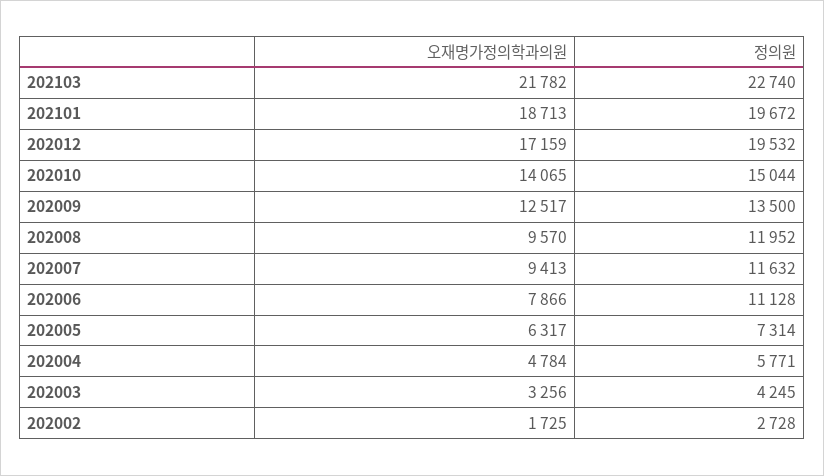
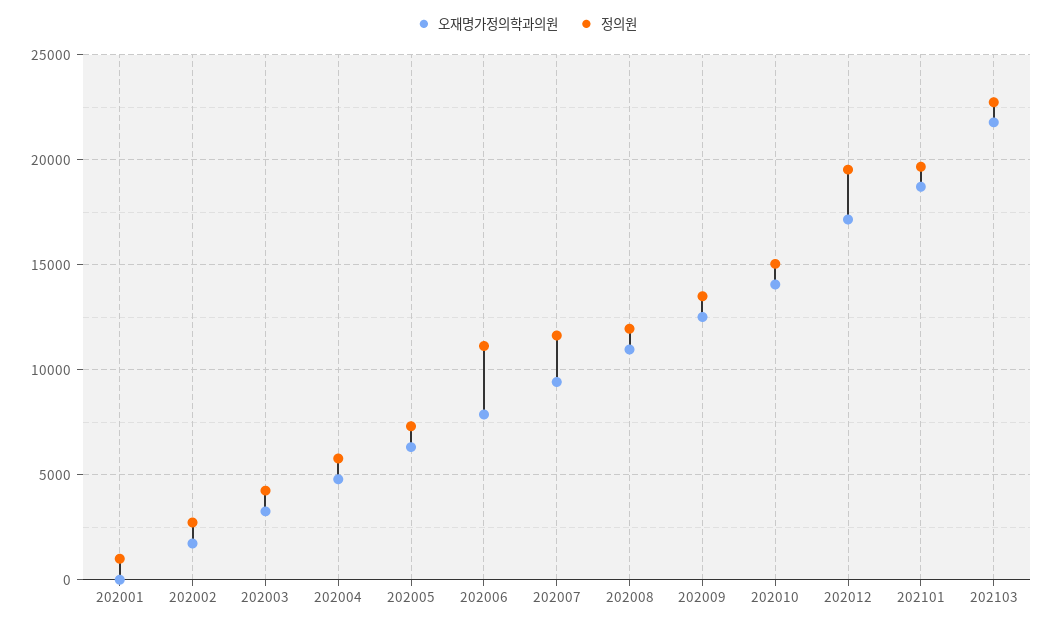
  {
    "오재명가정의학과의원": {
      "202103": 21782,
      "202101": 18713,
      "202012": 17159,
      "202010": 14065,
      "202009": 12517,
-     "202008": 9570,
+     "202008": 11000,
      "202007": 9413,
      "202006": 7866,
      "202005": 6317,
      "202004": 4784,
      "202003": 3256,
-     "202002": 1725
+     "202002": 1725,
+     "202001": 0
    },
    "정의원": {
      "202103": 22740,
      "202101": 19672,
      "202012": 19532,
      "202010": 15044,
      "202009": 13500,
      "202008": 11952,
      "202007": 11632,
      "202006": 11128,
      "202005": 7314,
      "202004": 5771,
      "202003": 4245,
-     "202002": 2728
+     "202002": 2728,
+     "202001": 1000
    }
  }

